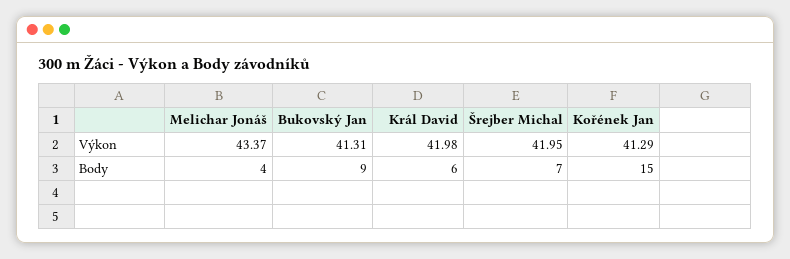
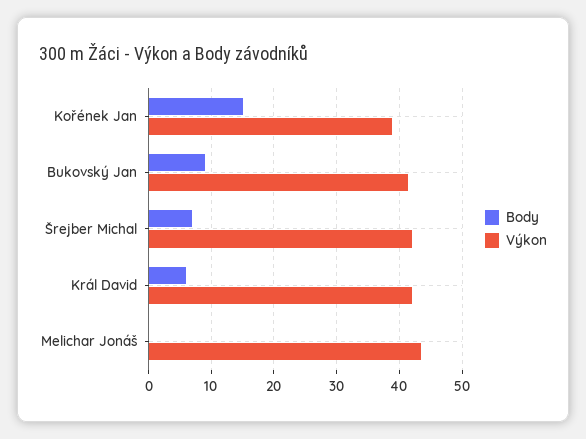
  {
    "Výkon": {
      "Melichar Jonáš": 43.37,
      "Bukovský Jan": 41.31,
      "Král David": 41.98,
      "Šrejber Michal": 41.95,
-     "Kořének Jan": 41.29
+     "Kořének Jan": 39
    },
    "Body": {
-     "Melichar Jonáš": 4,
+     "Melichar Jonáš": 0,
      "Bukovský Jan": 9,
      "Král David": 6,
      "Šrejber Michal": 7,
      "Kořének Jan": 15
    }
  }

